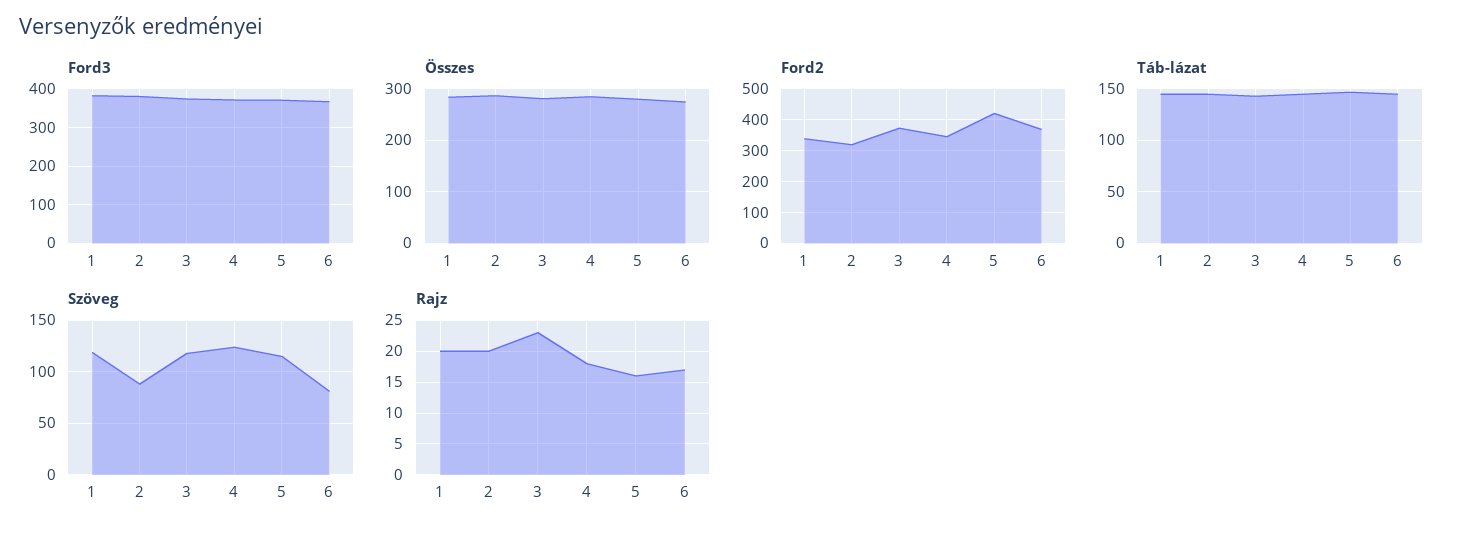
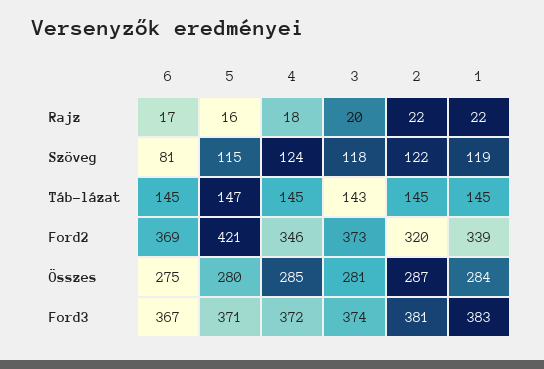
  {
    "Ford3": {
      "1": 383,
      "2": 381,
      "3": 374,
      "4": 372,
      "5": 371,
      "6": 367
    },
    "Összes": {
      "1": 284,
      "2": 287,
      "3": 281,
      "4": 285,
      "5": 280,
      "6": 275
    },
    "Ford2": {
      "1": 339,
      "2": 320,
      "3": 373,
      "4": 346,
      "5": 421,
      "6": 369
    },
    "Táb-lázat": {
      "1": 145,
      "2": 145,
      "3": 143,
      "4": 145,
      "5": 147,
      "6": 145
    },
    "Szöveg": {
      "1": 119,
-     "2": 90,
+     "2": 122,
      "3": 118,
      "4": 124,
      "5": 115,
      "6": 81
    },
    "Rajz": {
-     "1": 20,
+     "1": 22,
-     "2": 20,
+     "2": 22,
-     "3": 23,
+     "3": 20,
      "4": 18,
      "5": 16,
      "6": 17
    }
  }

